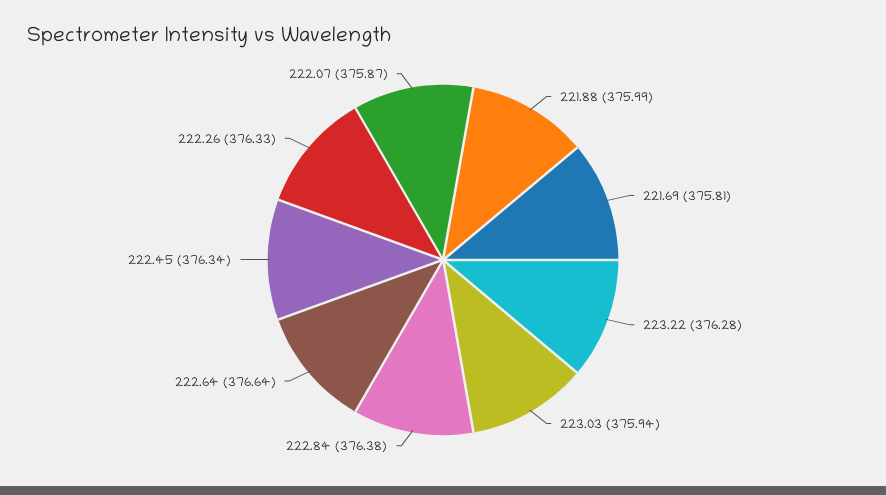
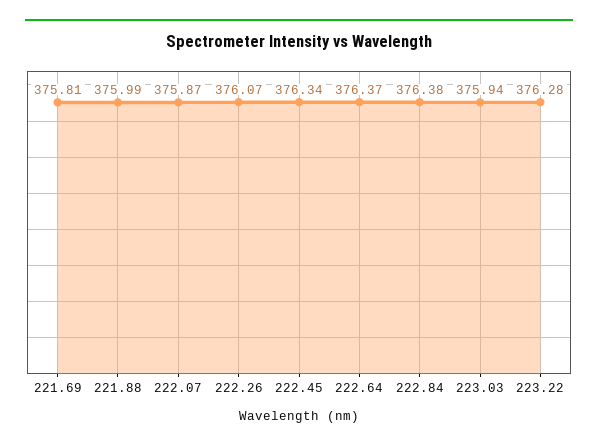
  {
    "221.88": 375.99,
    "221.69": 375.81,
    "223.22": 376.28,
    "223.03": 375.94,
    "222.84": 376.38,
-   "222.64": 376.64,
+   "222.64": 376.37,
    "222.45": 376.34,
-   "222.26": 376.33,
+   "222.26": 376.07,
    "222.07": 375.87
  }

